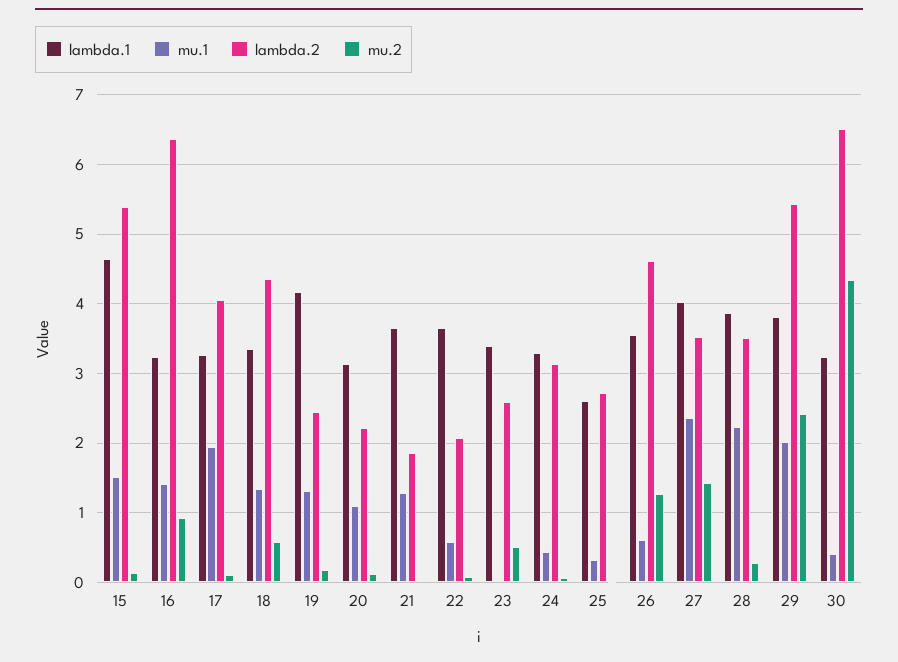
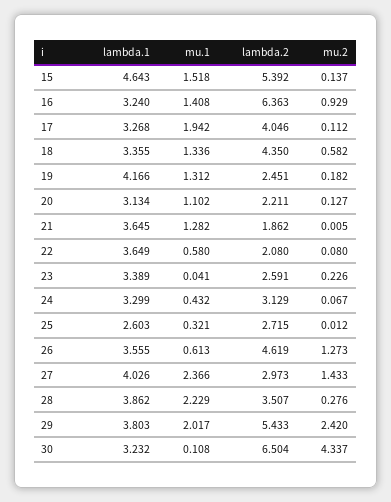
  {
    "lambda.1": {
      "15": 4.643,
      "16": 3.24,
      "17": 3.268,
      "18": 3.355,
      "19": 4.166,
      "20": 3.134,
      "21": 3.645,
      "22": 3.649,
      "23": 3.389,
      "24": 3.299,
      "25": 2.603,
      "26": 3.555,
      "27": 4.026,
      "28": 3.862,
      "29": 3.803,
      "30": 3.232
    },
    "mu.1": {
      "15": 1.518,
      "16": 1.408,
      "17": 1.942,
      "18": 1.336,
      "19": 1.312,
      "20": 1.102,
      "21": 1.282,
      "22": 0.58,
      "23": 0.041,
      "24": 0.432,
      "25": 0.321,
      "26": 0.613,
      "27": 2.366,
      "28": 2.229,
      "29": 2.017,
-     "30": 0.4
+     "30": 0.108
    },
    "lambda.2": {
      "15": 5.392,
      "16": 6.363,
      "17": 4.046,
      "18": 4.35,
      "19": 2.451,
      "20": 2.211,
      "21": 1.862,
      "22": 2.08,
      "23": 2.591,
      "24": 3.129,
      "25": 2.715,
      "26": 4.619,
-     "27": 3.5,
+     "27": 2.973,
      "28": 3.507,
      "29": 5.433,
      "30": 6.504
    },
    "mu.2": {
      "15": 0.137,
      "16": 0.929,
      "17": 0.112,
      "18": 0.582,
      "19": 0.182,
      "20": 0.127,
      "21": 0.005,
      "22": 0.08,
-     "23": 0.5,
+     "23": 0.226,
      "24": 0.067,
      "25": 0.012,
      "26": 1.273,
      "27": 1.433,
      "28": 0.276,
      "29": 2.42,
      "30": 4.337
    }
  }

